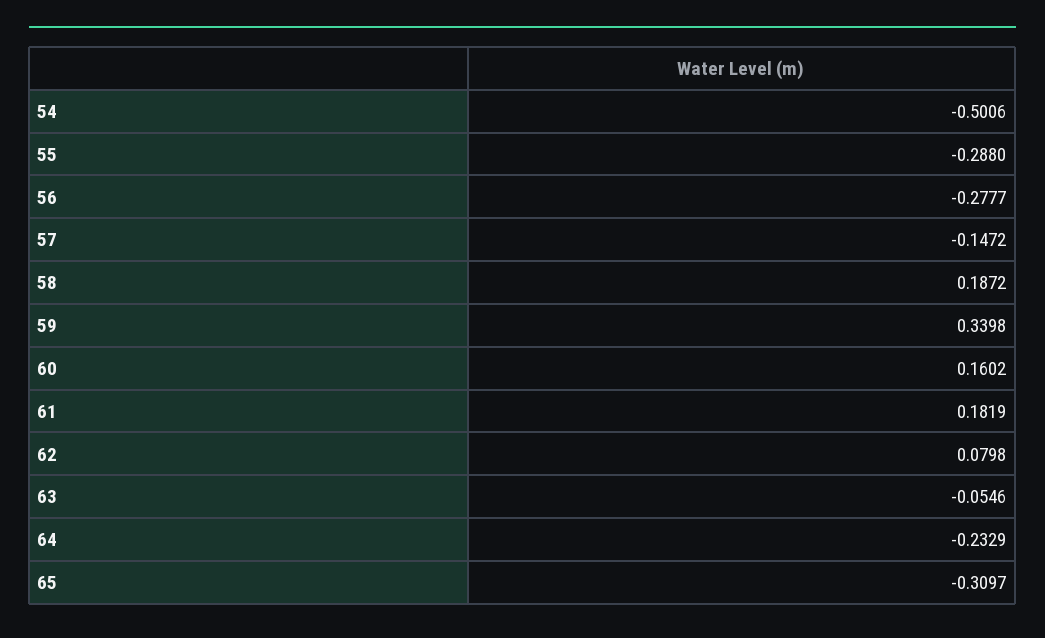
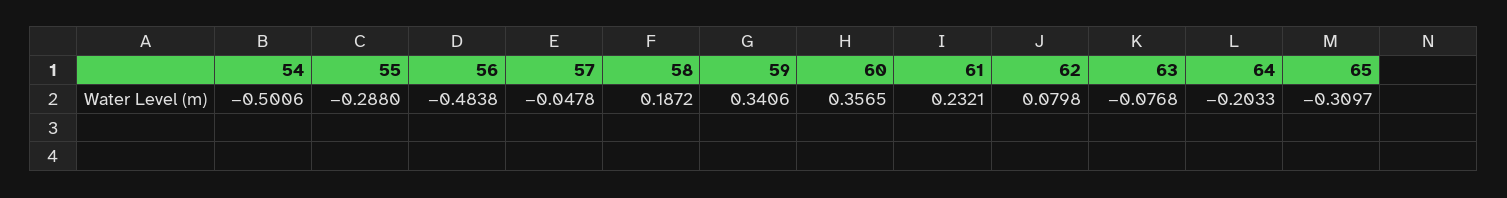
  {
    "54": -0.5006,
    "55": -0.288,
-   "56": -0.2777,
+   "56": -0.4838,
-   "57": -0.1472,
+   "57": -0.0478,
    "58": 0.1872,
-   "59": 0.3398,
+   "59": 0.3406,
-   "60": 0.1602,
+   "60": 0.3565,
-   "61": 0.1819,
+   "61": 0.2321,
    "62": 0.0798,
-   "63": -0.0546,
+   "63": -0.0768,
-   "64": -0.2329,
+   "64": -0.2033,
    "65": -0.3097
  }

